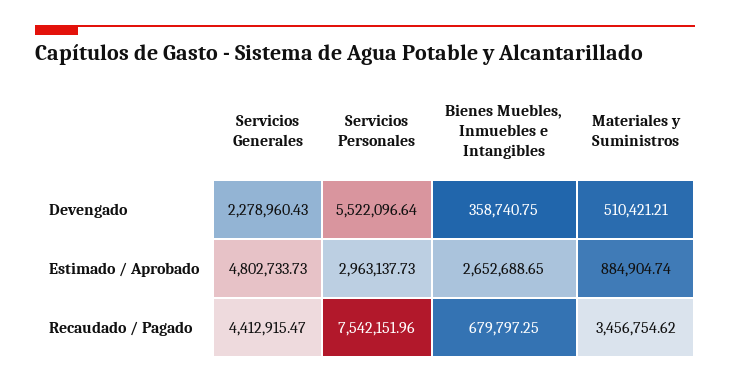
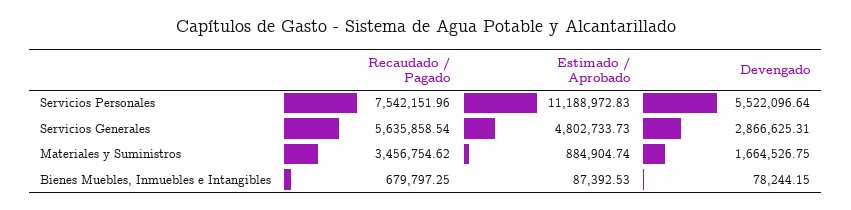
  {
    "Servicios Generales": {
-     "Devengado": 2278960.43,
+     "Devengado": 2866625.31,
      "Estimado / Aprobado": 4802733.73,
-     "Recaudado / Pagado": 4412915.47
+     "Recaudado / Pagado": 5635858.54
    },
    "Servicios Personales": {
      "Devengado": 5522096.64,
-     "Estimado / Aprobado": 2963137.73,
+     "Estimado / Aprobado": 11188972.83,
      "Recaudado / Pagado": 7542151.96
    },
    "Bienes Muebles, Inmuebles e Intangibles": {
-     "Devengado": 358740.75,
+     "Devengado": 78244.15,
-     "Estimado / Aprobado": 2652688.65,
+     "Estimado / Aprobado": 87392.53,
      "Recaudado / Pagado": 679797.25
    },
    "Materiales y Suministros": {
-     "Devengado": 510421.21,
+     "Devengado": 1664526.75,
      "Estimado / Aprobado": 884904.74,
      "Recaudado / Pagado": 3456754.62
    }
  }

